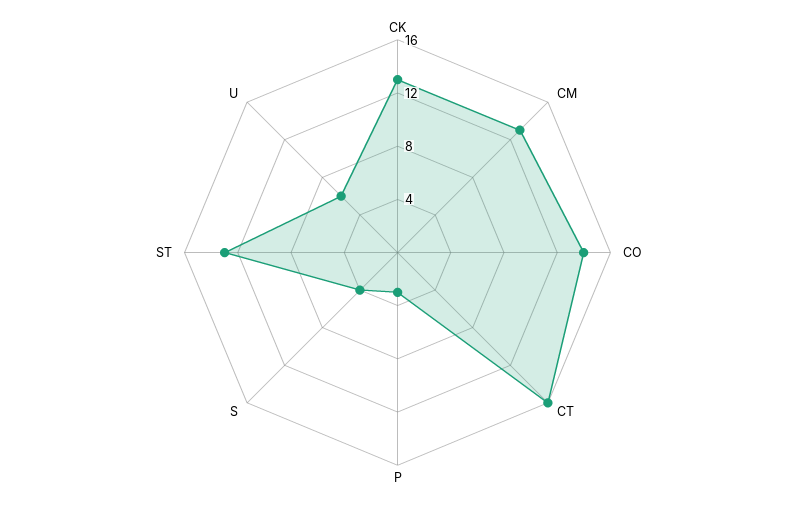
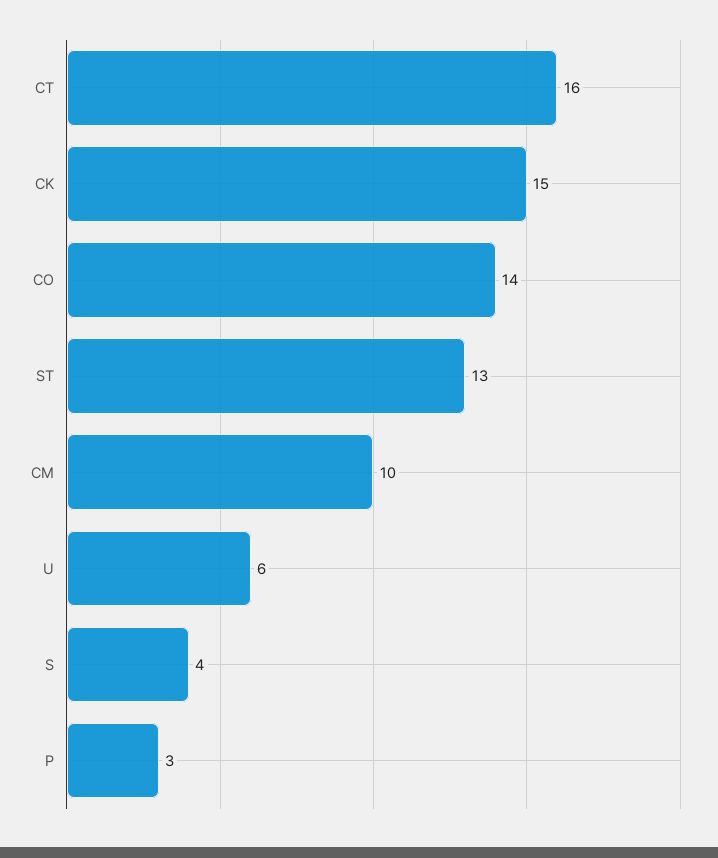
  {
-   "CK": 13,
+   "CK": 15,
-   "CM": 13,
+   "CM": 10,
    "CO": 14,
    "CT": 16,
    "P": 3,
    "S": 4,
    "ST": 13,
    "U": 6
  }

